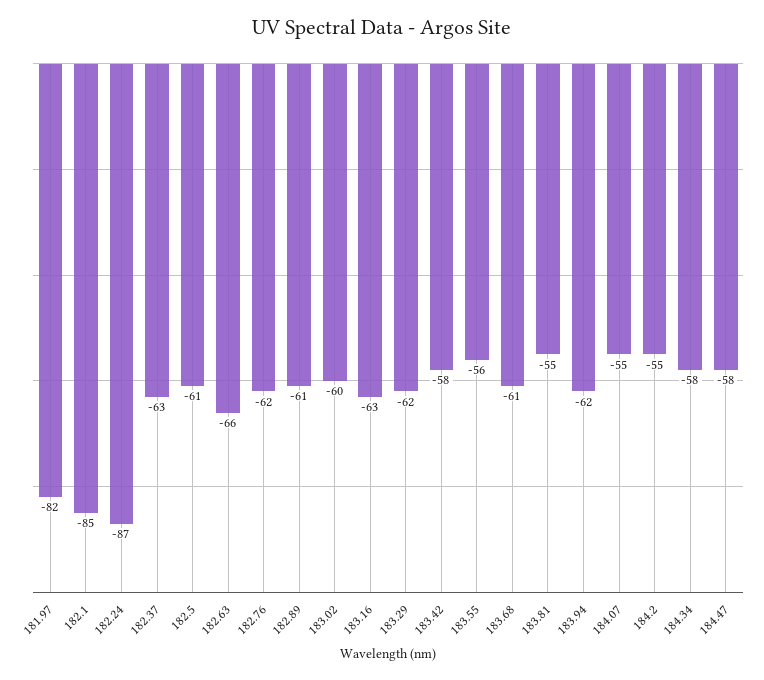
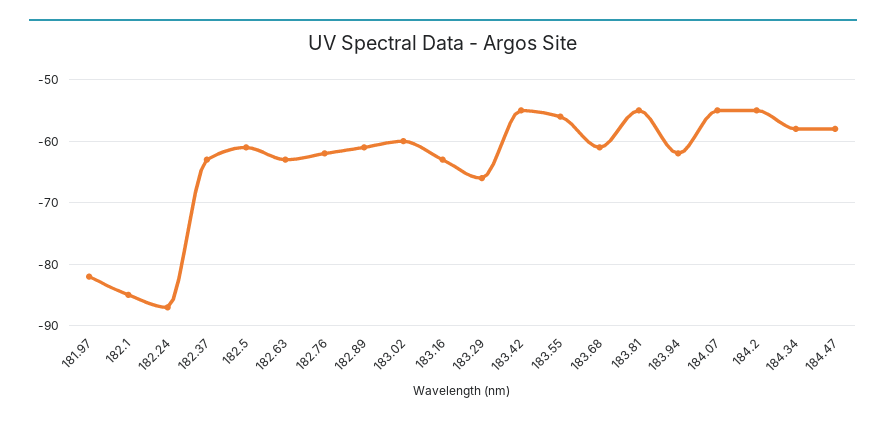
  {
    "181.97": -82,
    "182.1": -85,
    "182.24": -87,
    "182.37": -63,
    "182.5": -61,
-   "182.63": -66,
+   "182.63": -63,
    "182.76": -62,
    "182.89": -61,
    "183.02": -60,
    "183.16": -63,
-   "183.29": -62,
+   "183.29": -66,
-   "183.42": -58,
+   "183.42": -55,
    "183.55": -56,
    "183.68": -61,
    "183.81": -55,
    "183.94": -62,
    "184.07": -55,
    "184.2": -55,
    "184.34": -58,
    "184.47": -58
  }

